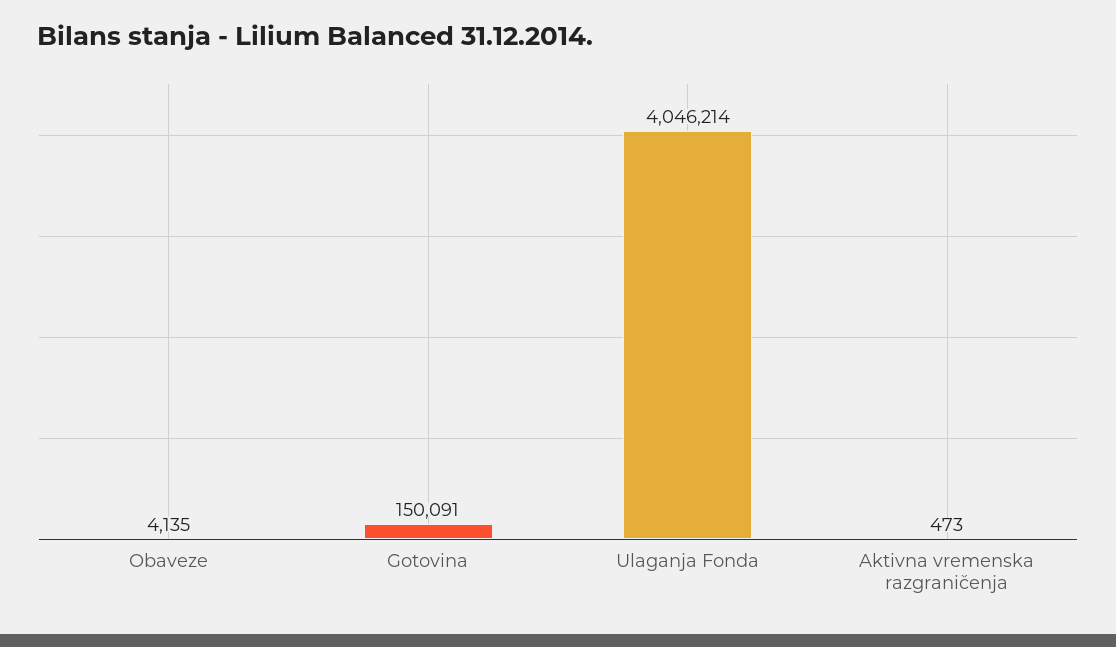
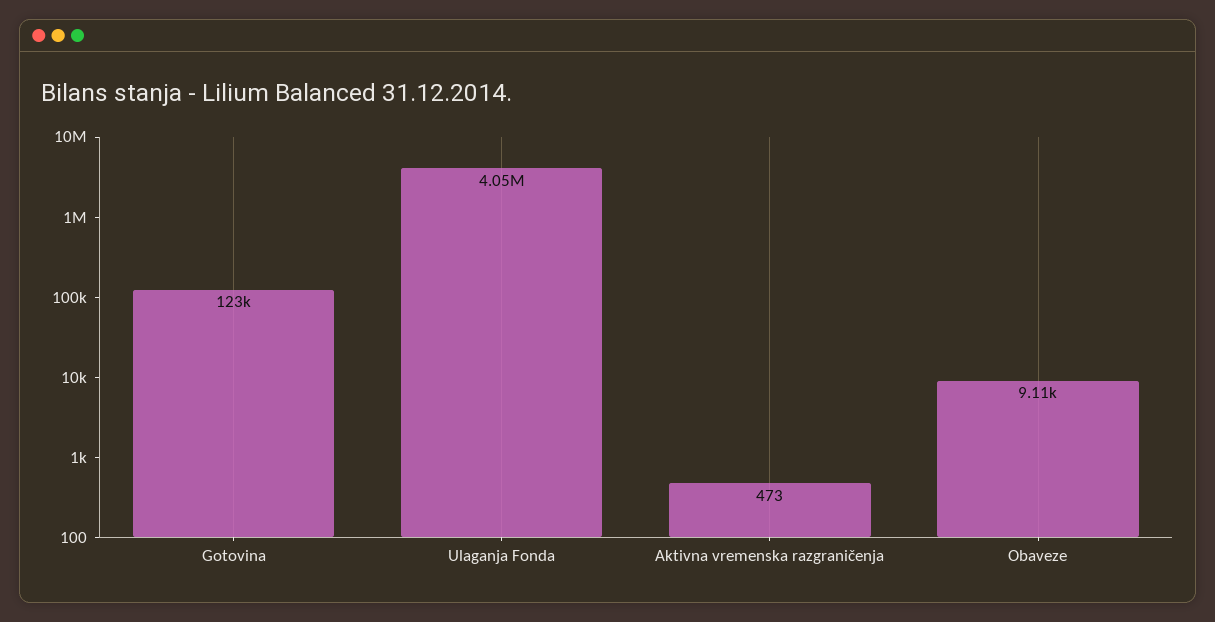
  {
-   "Obaveze": 4135,
+   "Obaveze": 9110,
-   "Gotovina": 150091,
+   "Gotovina": 123000,
    "Ulaganja Fonda": 4046214,
    "Aktivna vremenska razgraničenja": 473
  }

